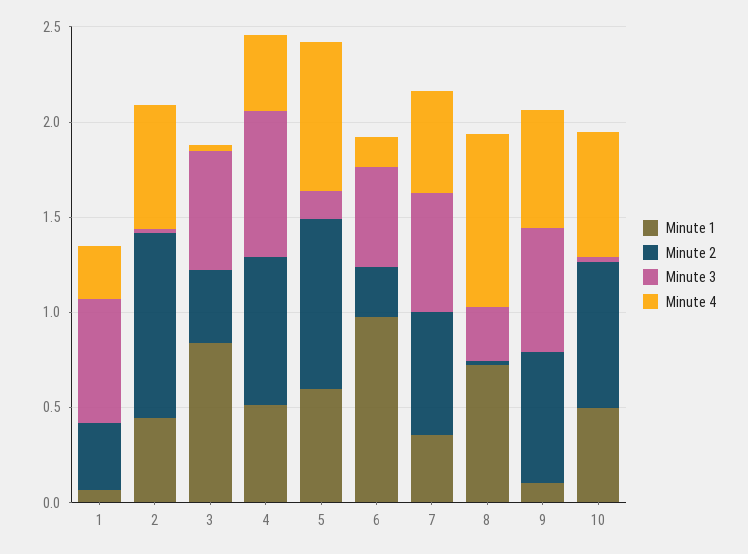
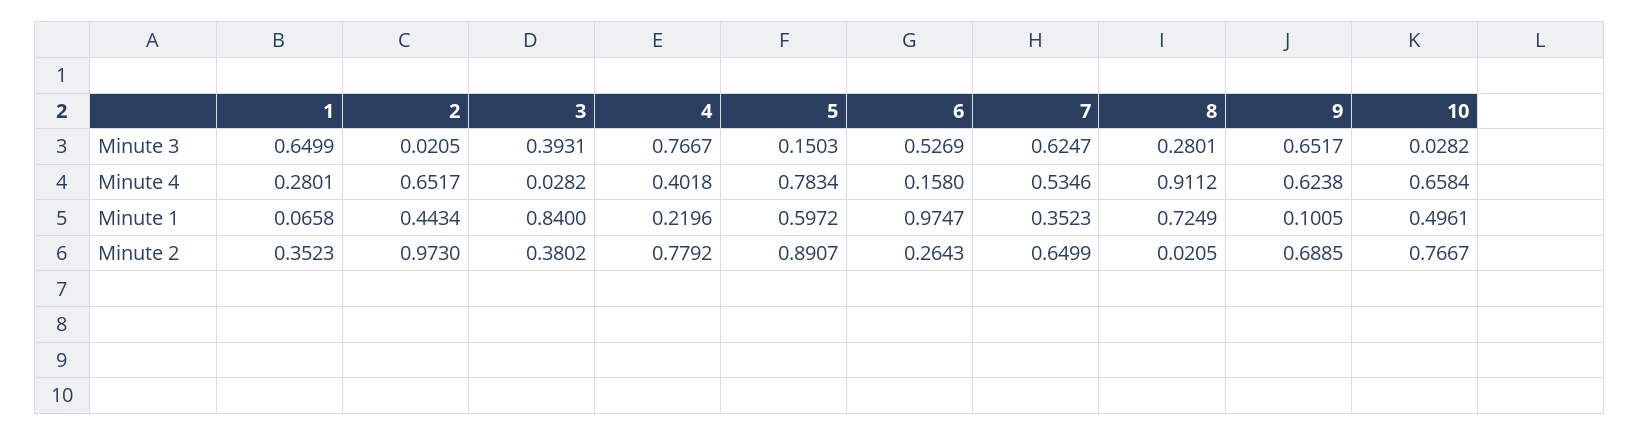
  {
    "Minute 1": {
      "1": 0.0658,
      "2": 0.4434,
      "3": 0.84,
-     "4": 0.5,
+     "4": 0.2196,
      "5": 0.5972,
      "6": 0.9747,
      "7": 0.3523,
      "8": 0.7249,
      "9": 0.1005,
      "10": 0.4961
    },
    "Minute 2": {
      "1": 0.3523,
      "2": 0.973,
      "3": 0.3802,
      "4": 0.7792,
      "5": 0.8907,
      "6": 0.2643,
      "7": 0.6499,
      "8": 0.0205,
      "9": 0.6885,
      "10": 0.7667
    },
    "Minute 3": {
      "1": 0.6499,
      "2": 0.0205,
-     "3": 0.6,
+     "3": 0.3931,
      "4": 0.7667,
      "5": 0.1503,
      "6": 0.5269,
      "7": 0.6247,
      "8": 0.2801,
      "9": 0.6517,
      "10": 0.0282
    },
    "Minute 4": {
      "1": 0.2801,
      "2": 0.6517,
      "3": 0.0282,
      "4": 0.4018,
      "5": 0.7834,
      "6": 0.158,
      "7": 0.5346,
      "8": 0.9112,
      "9": 0.6238,
      "10": 0.6584
    }
  }

